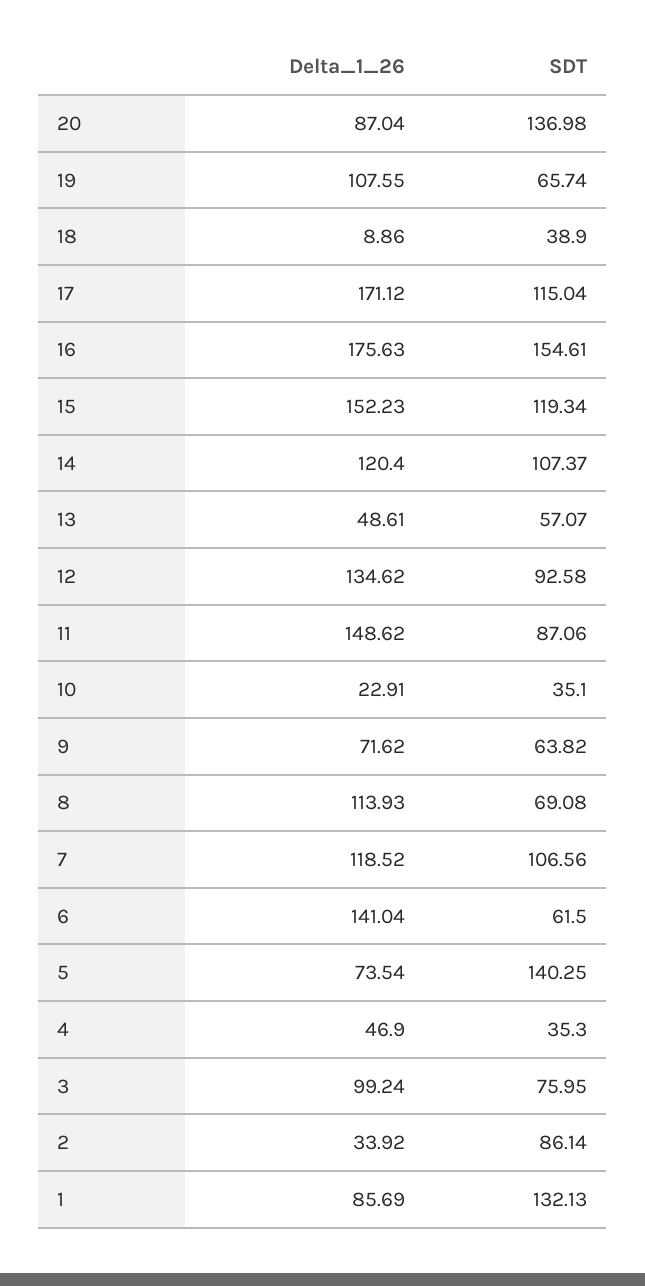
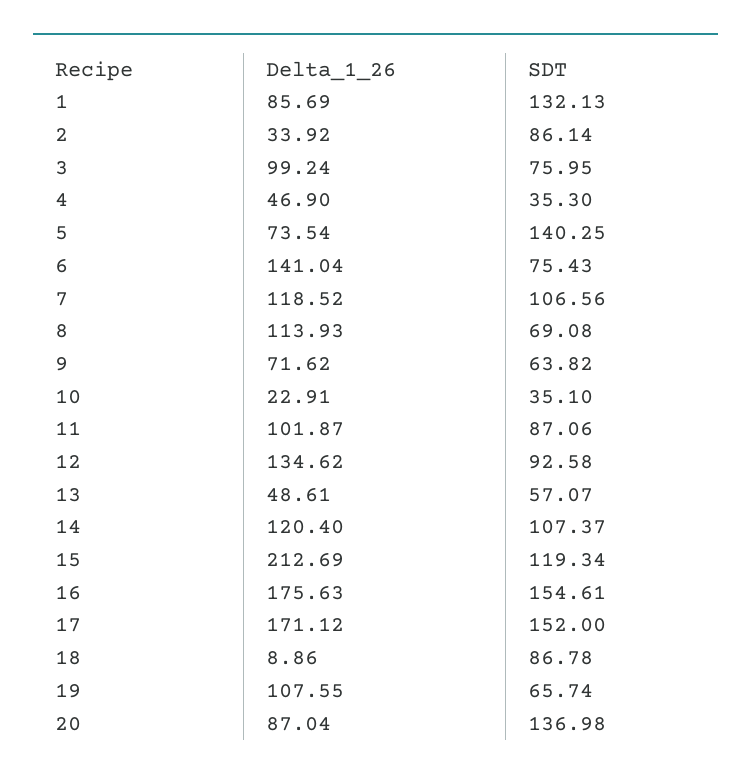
  {
    "Delta_1_26": {
      "20": 87.04,
      "19": 107.55,
      "18": 8.86,
      "17": 171.12,
      "16": 175.63,
-     "15": 152.23,
+     "15": 212.69,
      "14": 120.4,
      "13": 48.61,
      "12": 134.62,
-     "11": 148.62,
+     "11": 101.87,
      "10": 22.91,
      "9": 71.62,
      "8": 113.93,
      "7": 118.52,
      "6": 141.04,
      "5": 73.54,
      "4": 46.9,
      "3": 99.24,
      "2": 33.92,
      "1": 85.69
    },
    "SDT": {
      "20": 136.98,
      "19": 65.74,
-     "18": 38.9,
+     "18": 86.78,
-     "17": 115.04,
+     "17": 152,
      "16": 154.61,
      "15": 119.34,
      "14": 107.37,
      "13": 57.07,
      "12": 92.58,
      "11": 87.06,
      "10": 35.1,
      "9": 63.82,
      "8": 69.08,
      "7": 106.56,
-     "6": 61.5,
+     "6": 75.43,
      "5": 140.25,
      "4": 35.3,
      "3": 75.95,
      "2": 86.14,
      "1": 132.13
    }
  }

